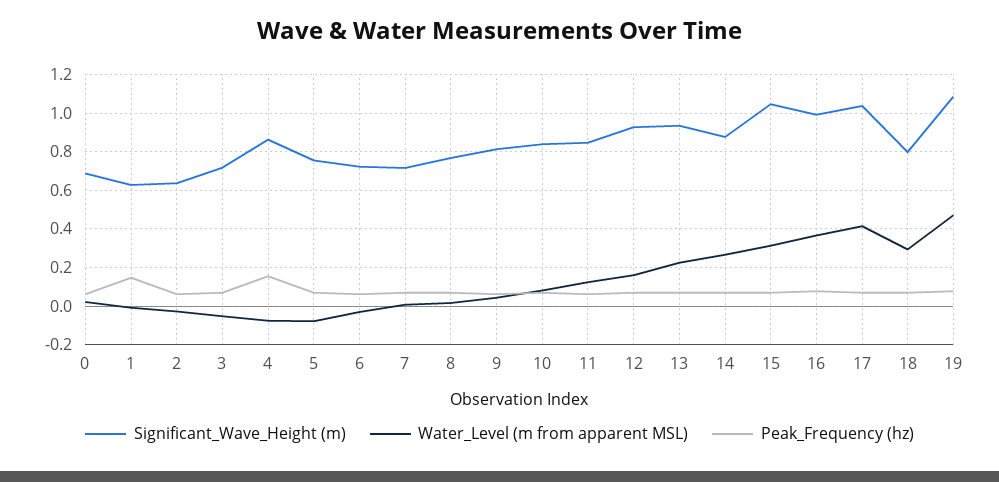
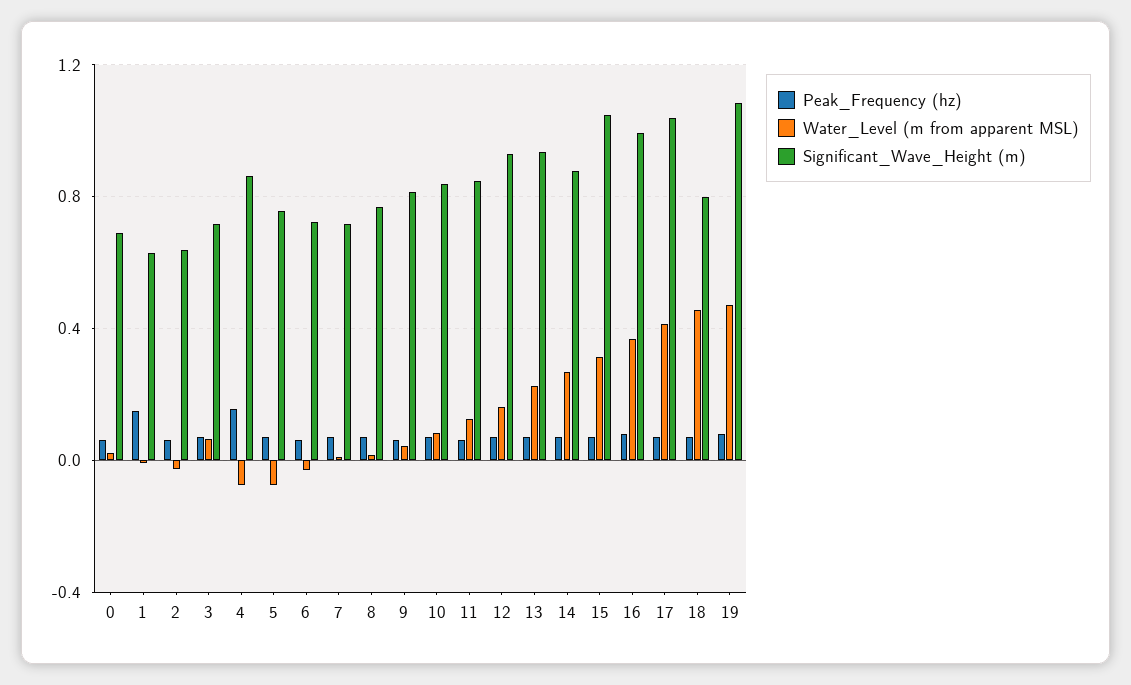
  {
    "Significant_Wave_Height (m)": {
      "0": 0.7,
      "1": 0.65,
      "2": 0.65,
      "3": 0.7,
      "4": 0.85,
      "5": 0.75,
      "6": 0.7,
      "7": 0.7,
      "8": 0.75,
      "9": 0.8,
      "10": 0.85,
      "11": 0.85,
      "12": 0.95,
      "13": 0.95,
      "14": 0.9,
      "15": 1.05,
      "16": 1,
      "17": 1.05,
      "18": 0.8,
      "19": 1.1
    },
    "Water_Level (m from apparent MSL)": {
      "0": 0,
      "1": 0,
      "2": -0.05,
-     "3": -0.05,
+     "3": 0.05,
      "4": -0.05,
      "5": -0.1,
      "6": -0.05,
      "7": 0,
      "8": 0,
      "9": 0.05,
      "10": 0.1,
      "11": 0.1,
      "12": 0.15,
      "13": 0.25,
      "14": 0.25,
      "15": 0.3,
      "16": 0.35,
      "17": 0.4,
-     "18": 0.3,
+     "18": 0.45,
      "19": 0.45
    },
    "Peak_Frequency (hz)": {
      "0": 0.05,
      "1": 0.15,
      "2": 0.05,
      "3": 0.05,
      "4": 0.15,
      "5": 0.05,
      "6": 0.05,
      "7": 0.05,
      "8": 0.05,
      "9": 0.05,
      "10": 0.05,
      "11": 0.05,
      "12": 0.05,
      "13": 0.05,
      "14": 0.05,
      "15": 0.05,
      "16": 0.1,
      "17": 0.05,
      "18": 0.05,
      "19": 0.1
    }
  }

